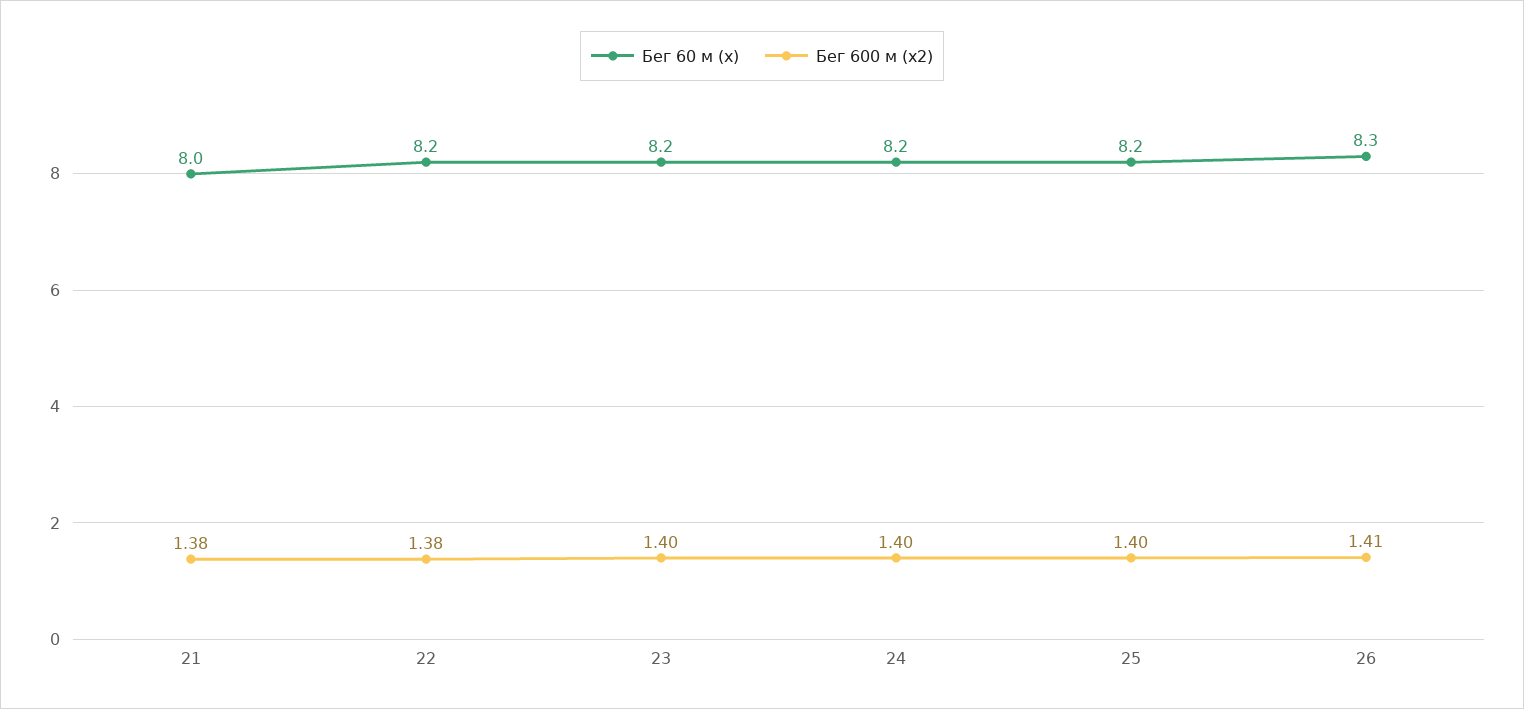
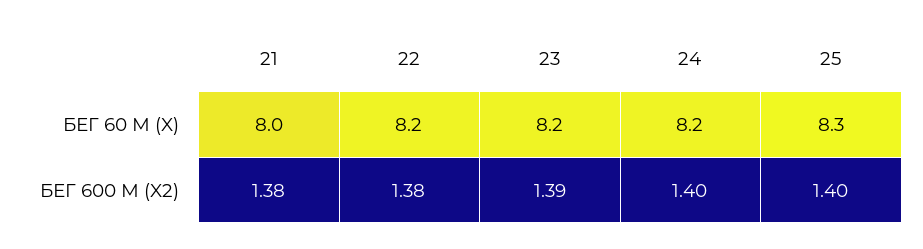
  {
    "Бег 60 м (x)": {
      "21": 8,
      "22": 8.2,
      "23": 8.2,
      "24": 8.2,
-     "25": 8.2,
+     "25": 8.3
-     "26": 8.3
    },
    "Бег 600 м (x2)": {
      "21": 1.38,
      "22": 1.38,
-     "23": 1.4,
+     "23": 1.39,
      "24": 1.4,
-     "25": 1.4,
+     "25": 1.4
-     "26": 1.41
    }
  }

